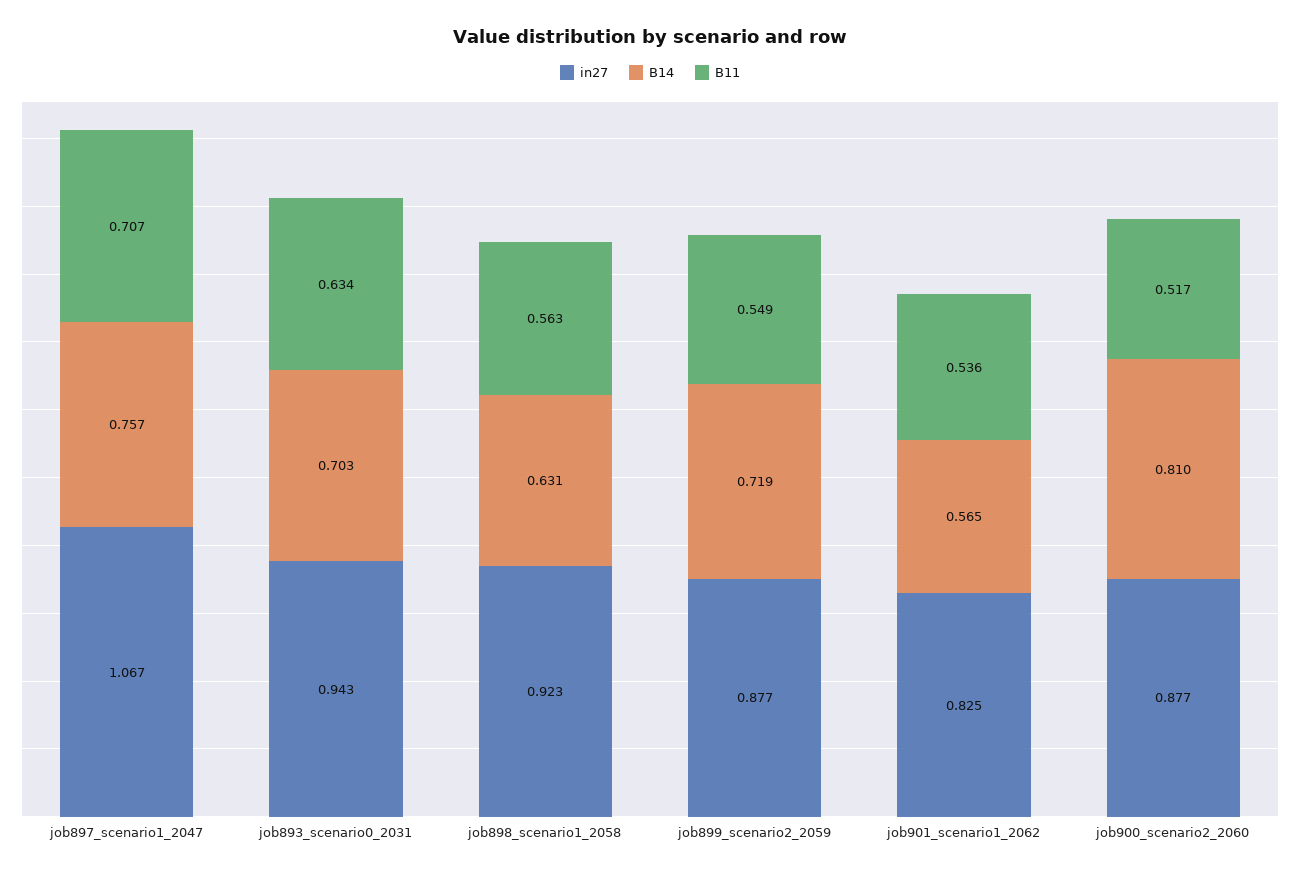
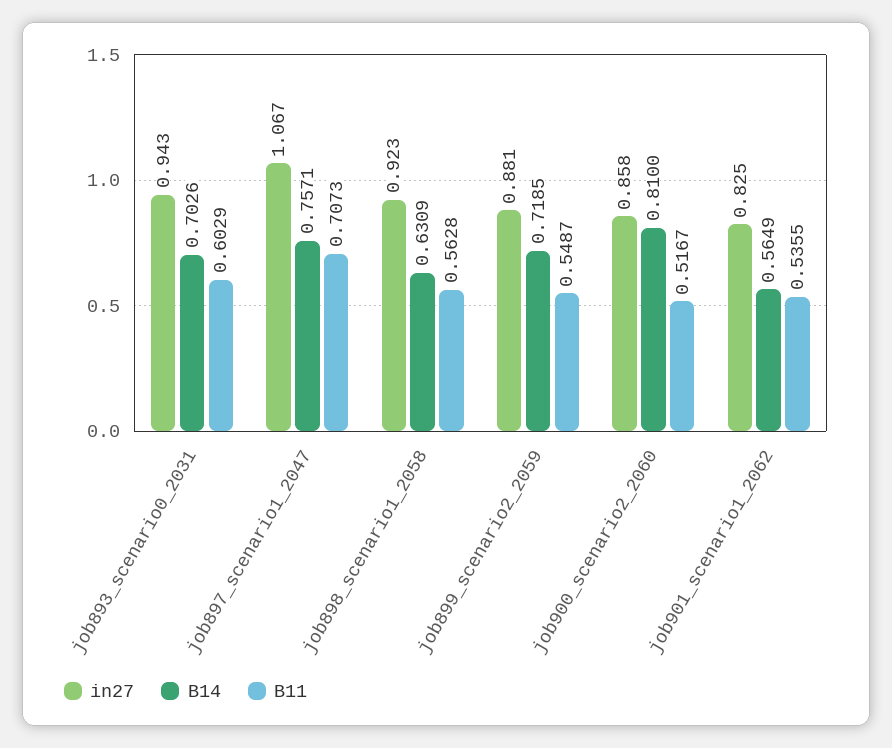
  {
    "in27": {
      "job897_scenario1_2047": 1.067,
      "job893_scenario0_2031": 0.943,
      "job898_scenario1_2058": 0.923,
-     "job899_scenario2_2059": 0.877,
+     "job899_scenario2_2059": 0.881,
      "job901_scenario1_2062": 0.825,
-     "job900_scenario2_2060": 0.877
+     "job900_scenario2_2060": 0.858
    },
    "B14": {
      "job897_scenario1_2047": 0.7571,
      "job893_scenario0_2031": 0.7026,
      "job898_scenario1_2058": 0.6309,
      "job899_scenario2_2059": 0.7185,
      "job901_scenario1_2062": 0.5649,
      "job900_scenario2_2060": 0.81
    },
    "B11": {
      "job897_scenario1_2047": 0.7073,
-     "job893_scenario0_2031": 0.634,
+     "job893_scenario0_2031": 0.6029,
      "job898_scenario1_2058": 0.5628,
      "job899_scenario2_2059": 0.5487,
      "job901_scenario1_2062": 0.5355,
      "job900_scenario2_2060": 0.5167
    }
  }

